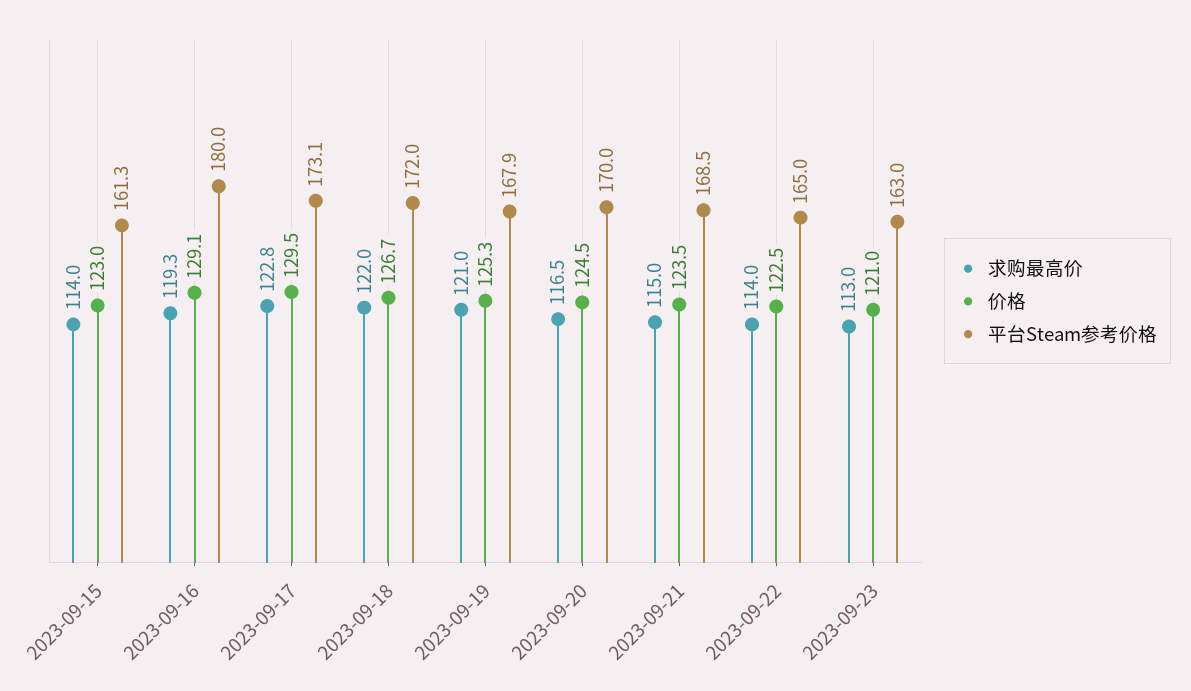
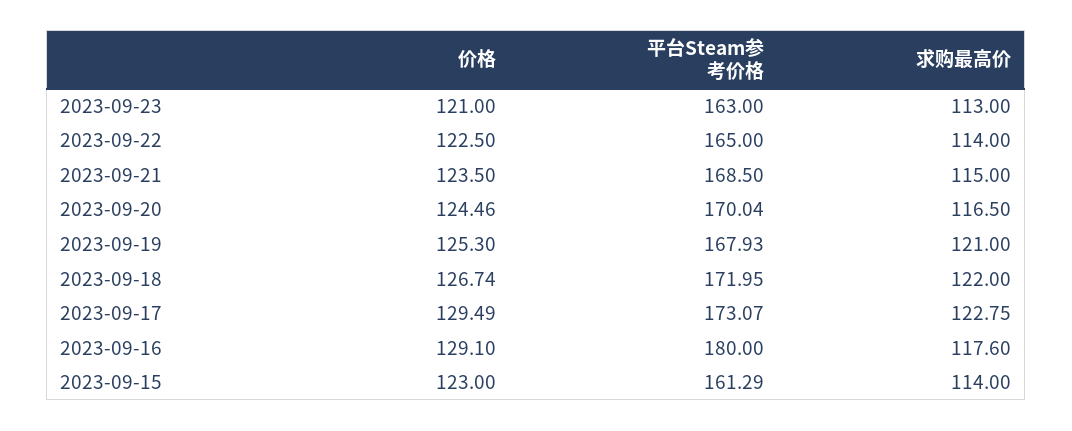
  {
    "求购最高价": {
      "2023-09-15": 114,
-     "2023-09-16": 119.3,
+     "2023-09-16": 117.6,
      "2023-09-17": 122.75,
      "2023-09-18": 122,
      "2023-09-19": 121,
      "2023-09-20": 116.5,
      "2023-09-21": 115,
      "2023-09-22": 114,
      "2023-09-23": 113
    },
    "价格": {
      "2023-09-15": 123,
      "2023-09-16": 129.1,
      "2023-09-17": 129.49,
      "2023-09-18": 126.74,
      "2023-09-19": 125.3,
      "2023-09-20": 124.46,
      "2023-09-21": 123.5,
      "2023-09-22": 122.5,
      "2023-09-23": 121
    },
    "平台Steam参考价格": {
      "2023-09-15": 161.29,
      "2023-09-16": 180,
      "2023-09-17": 173.07,
      "2023-09-18": 171.95,
      "2023-09-19": 167.93,
      "2023-09-20": 170.04,
      "2023-09-21": 168.5,
      "2023-09-22": 165,
      "2023-09-23": 163
    }
  }

